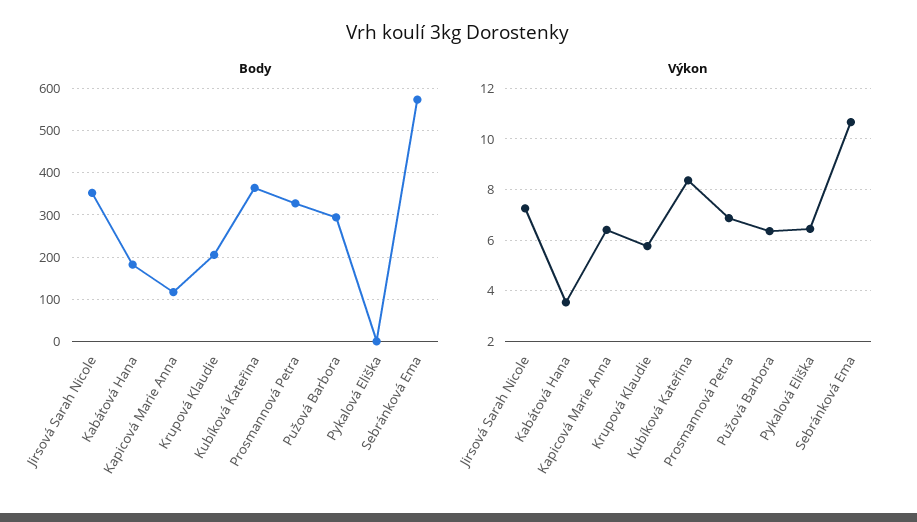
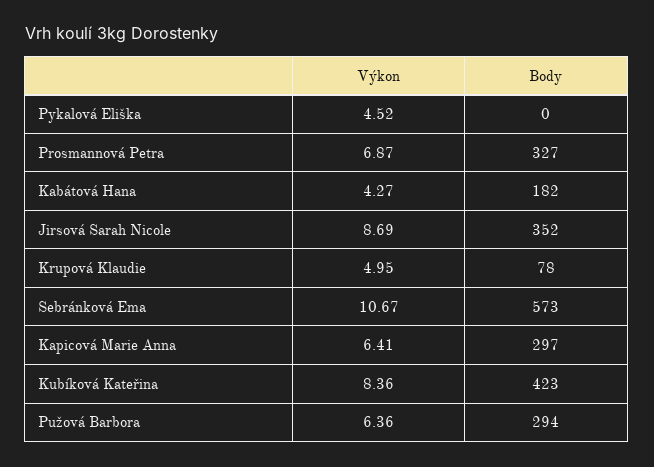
  {
    "Body": {
      "Jirsová Sarah Nicole": 352,
      "Kabátová Hana": 182,
-     "Kapicová Marie Anna": 120,
+     "Kapicová Marie Anna": 297,
-     "Krupová Klaudie": 200,
+     "Krupová Klaudie": 78,
-     "Kubíková Kateřina": 360,
+     "Kubíková Kateřina": 423,
      "Prosmannová Petra": 327,
      "Pužová Barbora": 294,
      "Pykalová Eliška": 0,
      "Sebránková Ema": 573
    },
    "Výkon": {
-     "Jirsová Sarah Nicole": 7.25,
+     "Jirsová Sarah Nicole": 8.69,
-     "Kabátová Hana": 3.5,
+     "Kabátová Hana": 4.27,
      "Kapicová Marie Anna": 6.41,
-     "Krupová Klaudie": 5.75,
+     "Krupová Klaudie": 4.95,
      "Kubíková Kateřina": 8.36,
      "Prosmannová Petra": 6.87,
      "Pužová Barbora": 6.36,
-     "Pykalová Eliška": 6.5,
+     "Pykalová Eliška": 4.52,
      "Sebránková Ema": 10.67
    }
  }

